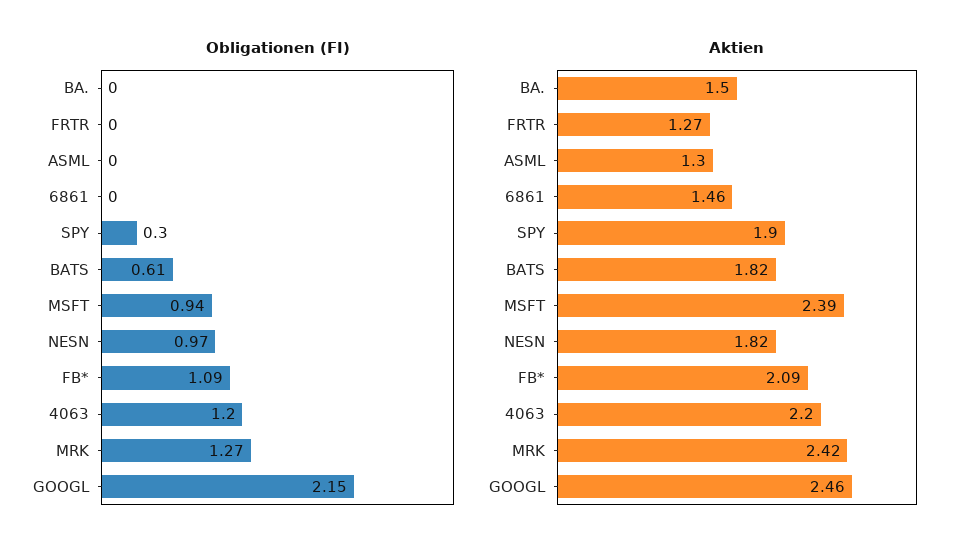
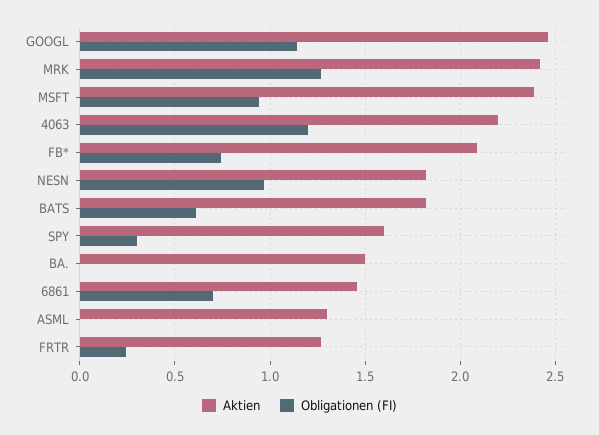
  {
    "Obligationen (FI)": {
      "BA.": 0,
-     "FRTR": 0,
+     "FRTR": 0.25,
      "ASML": 0,
-     "6861": 0,
+     "6861": 0.7,
      "SPY": 0.3,
      "BATS": 0.61,
      "MSFT": 0.94,
      "NESN": 0.97,
-     "FB*": 1.09,
+     "FB*": 0.75,
      "4063": 1.2,
      "MRK": 1.27,
-     "GOOGL": 2.15
+     "GOOGL": 1.15
    },
    "Aktien": {
      "BA.": 1.5,
      "FRTR": 1.27,
      "ASML": 1.3,
      "6861": 1.46,
-     "SPY": 1.9,
+     "SPY": 1.6,
      "BATS": 1.82,
      "MSFT": 2.39,
      "NESN": 1.82,
      "FB*": 2.09,
      "4063": 2.2,
      "MRK": 2.42,
      "GOOGL": 2.46
    }
  }

